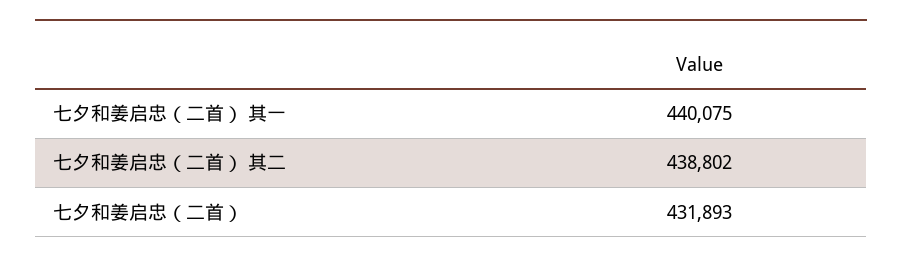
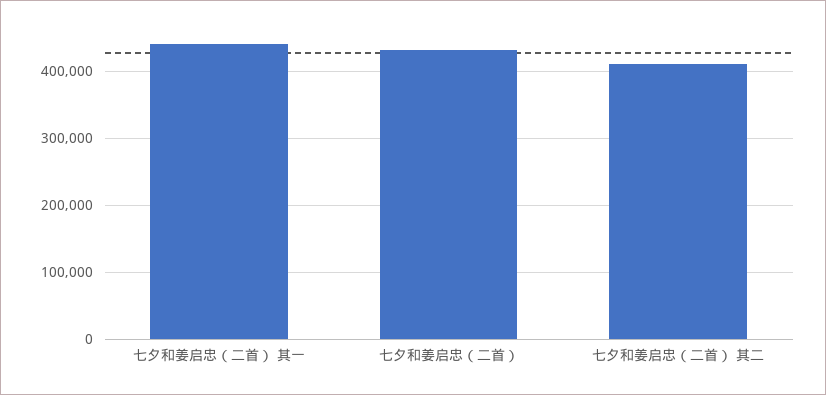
  {
    "七夕和姜启忠（二首） 其一": 440075,
-   "七夕和姜启忠（二首） 其二": 438802,
+   "七夕和姜启忠（二首） 其二": 410000,
    "七夕和姜启忠（二首）": 431893
  }

